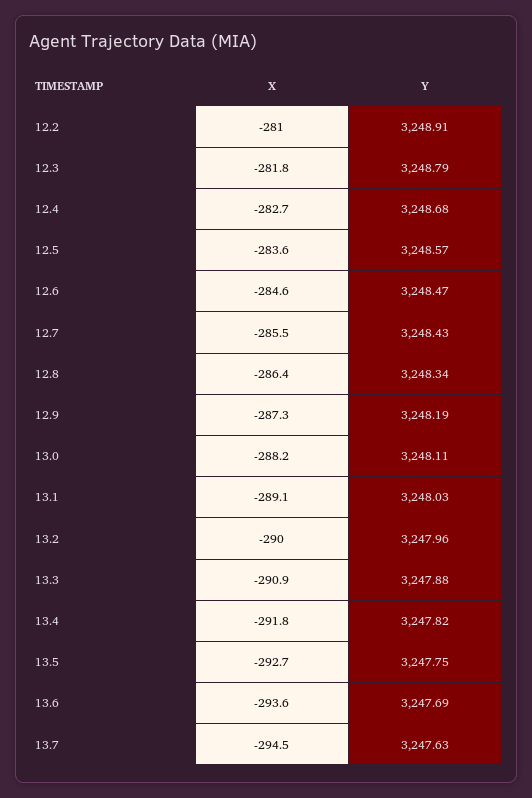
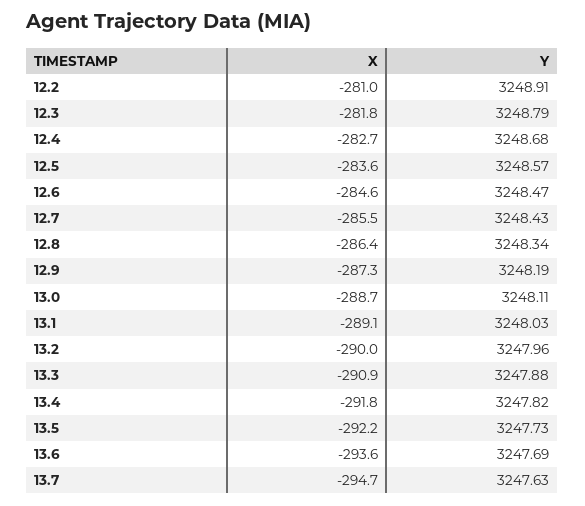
  {
    "X": {
      "12.2": -281,
      "12.3": -281.8,
      "12.4": -282.7,
      "12.5": -283.6,
      "12.6": -284.6,
      "12.7": -285.5,
      "12.8": -286.4,
      "12.9": -287.3,
-     "13.0": -288.2,
+     "13.0": -288.7,
      "13.1": -289.1,
      "13.2": -290,
      "13.3": -290.9,
      "13.4": -291.8,
-     "13.5": -292.7,
+     "13.5": -292.2,
      "13.6": -293.6,
-     "13.7": -294.5
+     "13.7": -294.7
    },
    "Y": {
      "12.2": 3248.91,
      "12.3": 3248.79,
      "12.4": 3248.68,
      "12.5": 3248.57,
      "12.6": 3248.47,
      "12.7": 3248.43,
      "12.8": 3248.34,
      "12.9": 3248.19,
      "13.0": 3248.11,
      "13.1": 3248.03,
      "13.2": 3247.96,
      "13.3": 3247.88,
      "13.4": 3247.82,
-     "13.5": 3247.75,
+     "13.5": 3247.73,
      "13.6": 3247.69,
      "13.7": 3247.63
    }
  }

